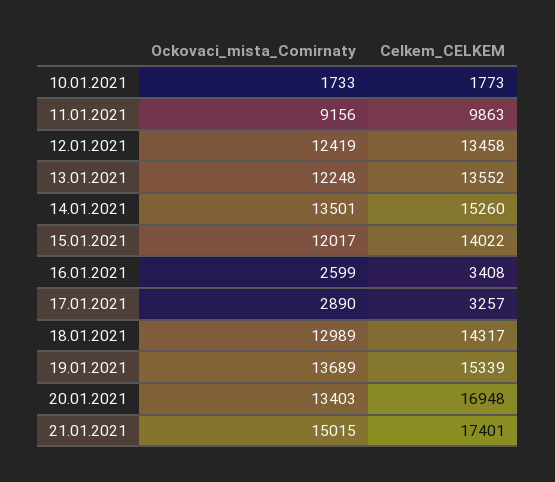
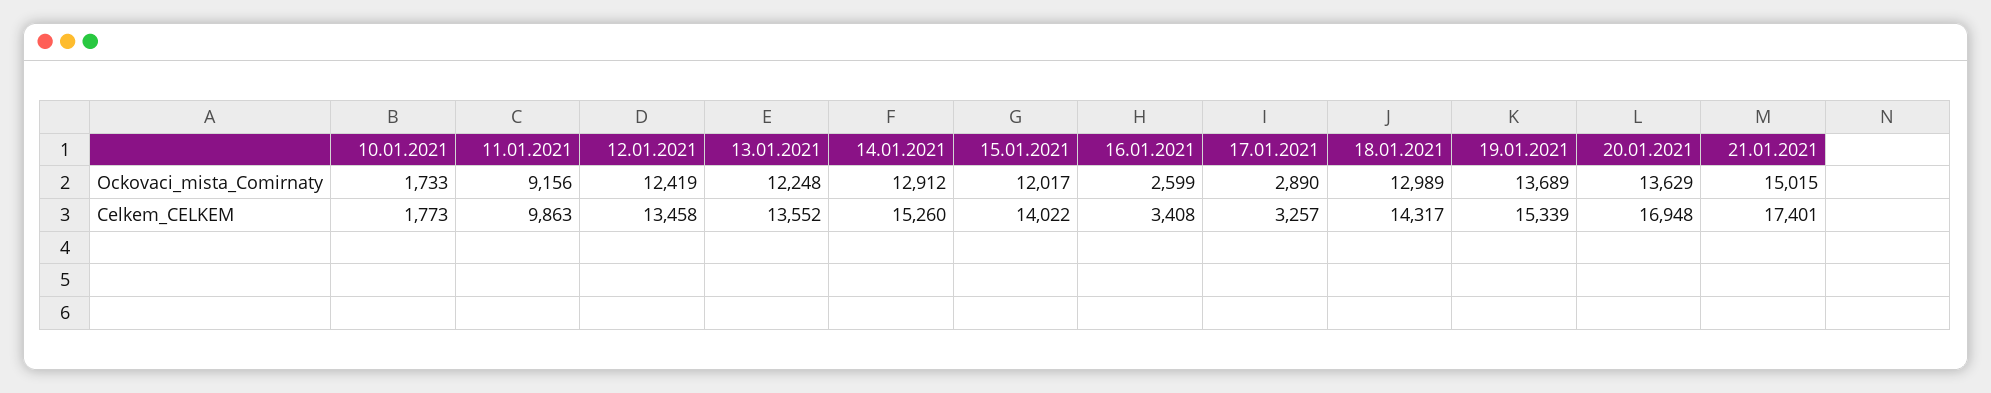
  {
    "Ockovaci_mista_Comirnaty": {
      "10.01.2021": 1733,
      "11.01.2021": 9156,
      "12.01.2021": 12419,
      "13.01.2021": 12248,
-     "14.01.2021": 13501,
+     "14.01.2021": 12912,
      "15.01.2021": 12017,
      "16.01.2021": 2599,
      "17.01.2021": 2890,
      "18.01.2021": 12989,
      "19.01.2021": 13689,
-     "20.01.2021": 13403,
+     "20.01.2021": 13629,
      "21.01.2021": 15015
    },
    "Celkem_CELKEM": {
      "10.01.2021": 1773,
      "11.01.2021": 9863,
      "12.01.2021": 13458,
      "13.01.2021": 13552,
      "14.01.2021": 15260,
      "15.01.2021": 14022,
      "16.01.2021": 3408,
      "17.01.2021": 3257,
      "18.01.2021": 14317,
      "19.01.2021": 15339,
      "20.01.2021": 16948,
      "21.01.2021": 17401
    }
  }

